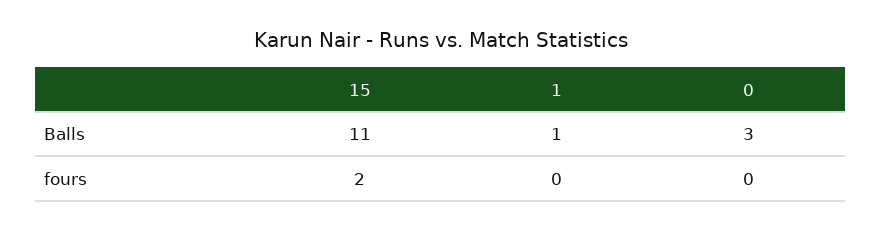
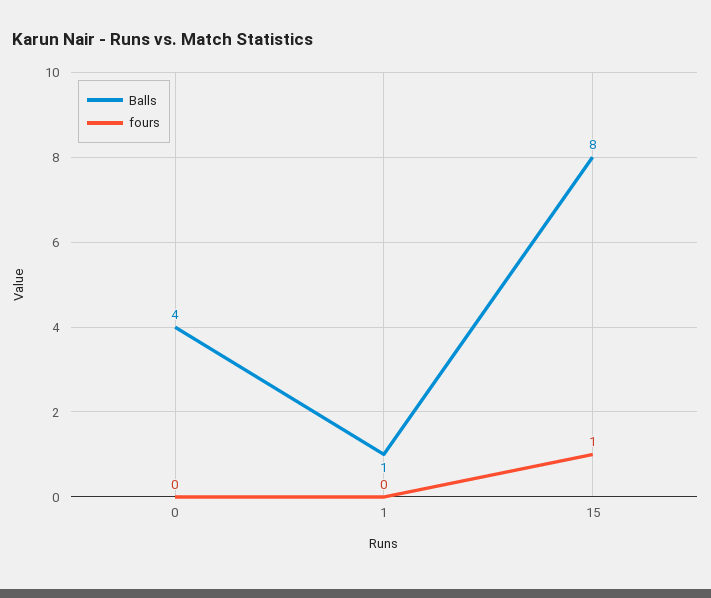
  {
    "Balls": {
-     "15": 11,
+     "15": 8,
      "1": 1,
-     "0": 3
+     "0": 4
    },
    "fours": {
-     "15": 2,
+     "15": 1,
      "1": 0,
      "0": 0
    }
  }

